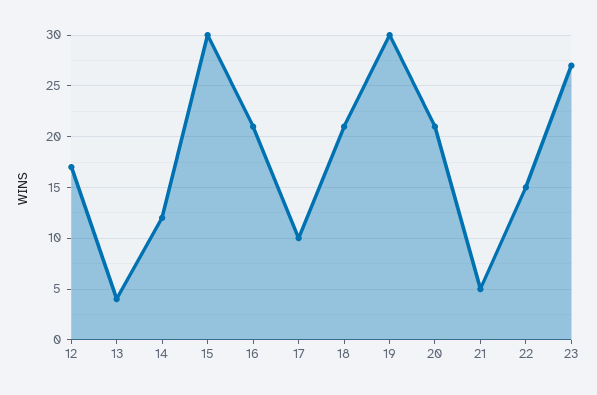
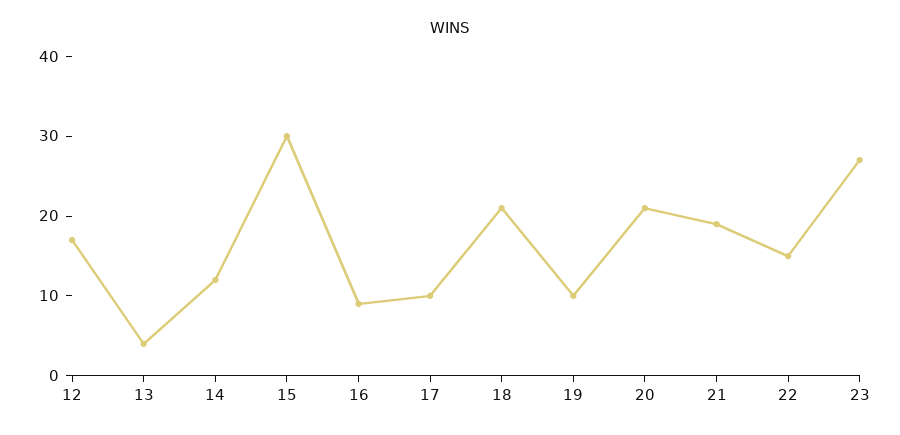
  {
    "12": 17,
    "13": 4,
    "14": 12,
    "15": 30,
-   "16": 21,
+   "16": 10,
    "17": 10,
    "18": 21,
-   "19": 30,
+   "19": 10,
    "20": 21,
-   "21": 5,
+   "21": 20,
    "22": 15,
    "23": 27
  }

